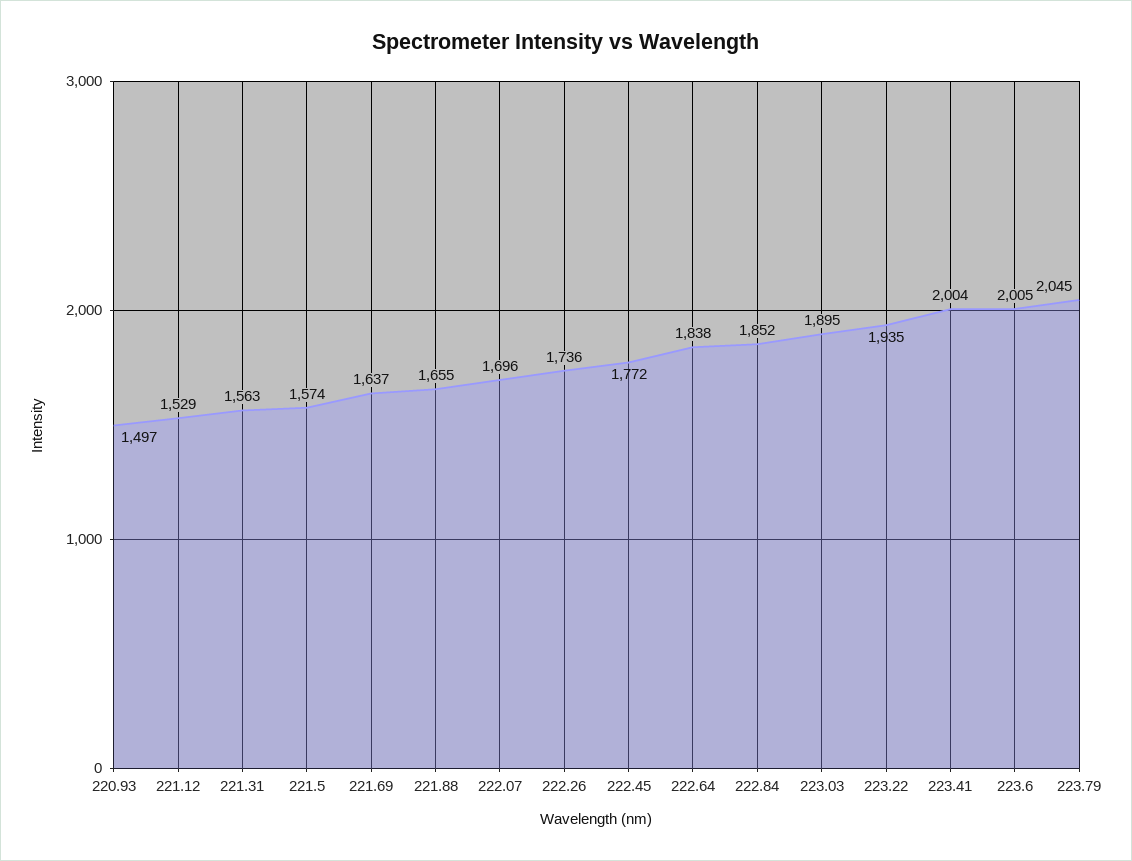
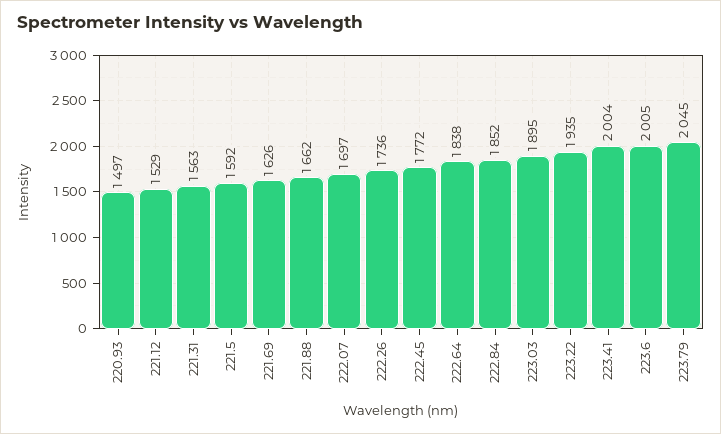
  {
    "220.93": 1497,
    "221.12": 1529,
    "221.31": 1563,
-   "221.5": 1574,
+   "221.5": 1592,
-   "221.69": 1637,
+   "221.69": 1626,
-   "221.88": 1655,
+   "221.88": 1662,
-   "222.07": 1696,
+   "222.07": 1697,
    "222.26": 1736,
    "222.45": 1772,
    "222.64": 1838,
    "222.84": 1852,
    "223.03": 1895,
    "223.22": 1935,
    "223.41": 2004,
    "223.6": 2005,
    "223.79": 2045
  }

